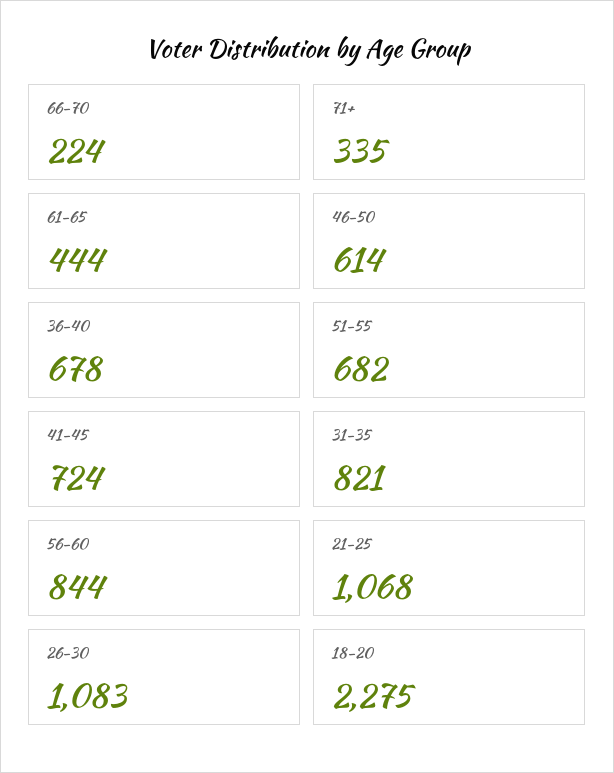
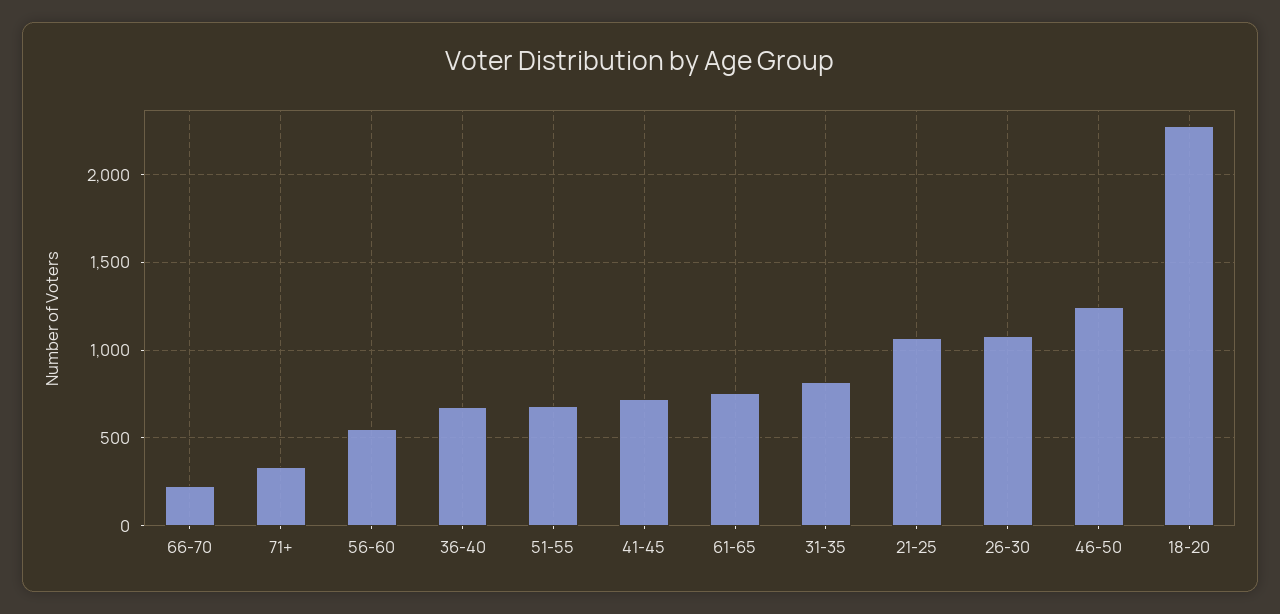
  {
    "66-70": 224,
    "71+": 335,
-   "61-65": 444,
+   "61-65": 750,
-   "46-50": 614,
+   "46-50": 1250,
    "36-40": 678,
    "51-55": 682,
    "41-45": 724,
    "31-35": 821,
-   "56-60": 844,
+   "56-60": 550,
    "21-25": 1068,
    "26-30": 1083,
    "18-20": 2275
  }

